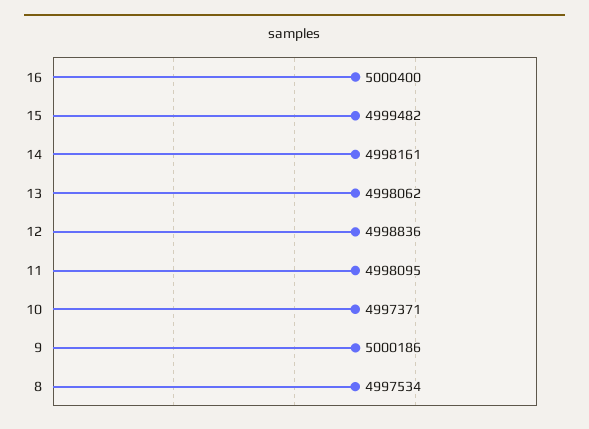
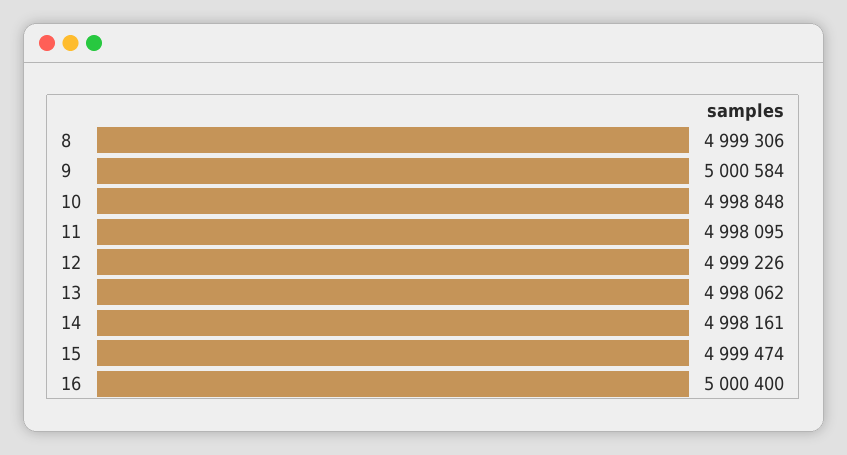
  {
    "16": 5000400,
-   "15": 4999482,
+   "15": 4999474,
    "14": 4998161,
    "13": 4998062,
-   "12": 4998836,
+   "12": 4999226,
    "11": 4998095,
-   "10": 4997371,
+   "10": 4998848,
-   "9": 5000186,
+   "9": 5000584,
-   "8": 4997534
+   "8": 4999306
  }

